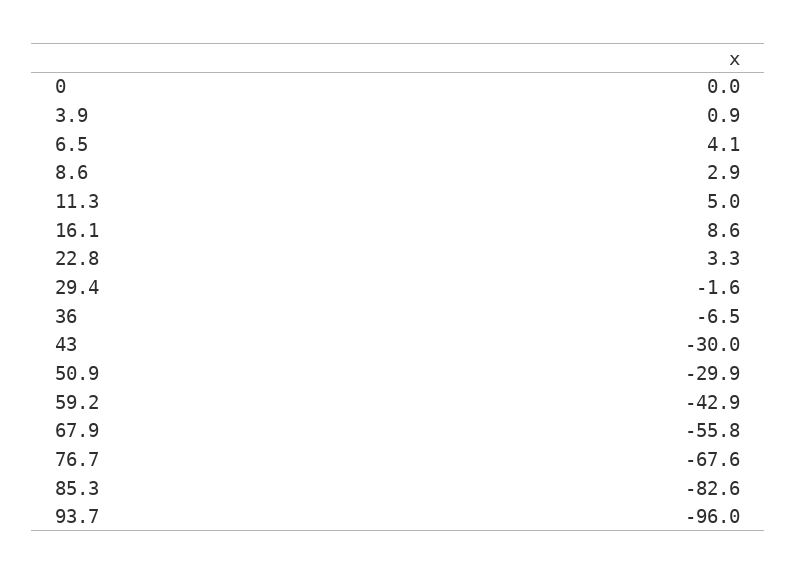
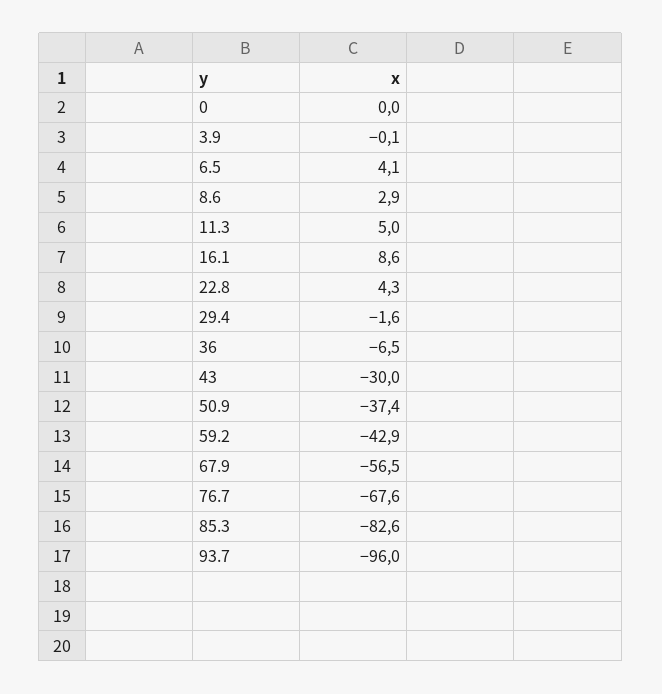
  {
    "0": 0,
-   "3.9": 0.9,
+   "3.9": -0.1,
    "6.5": 4.1,
    "8.6": 2.9,
    "11.3": 5,
    "16.1": 8.6,
-   "22.8": 3.3,
+   "22.8": 4.3,
    "29.4": -1.6,
    "36": -6.5,
    "43": -30,
-   "50.9": -29.9,
+   "50.9": -37.4,
    "59.2": -42.9,
-   "67.9": -55.8,
+   "67.9": -56.5,
    "76.7": -67.6,
    "85.3": -82.6,
    "93.7": -96
  }

